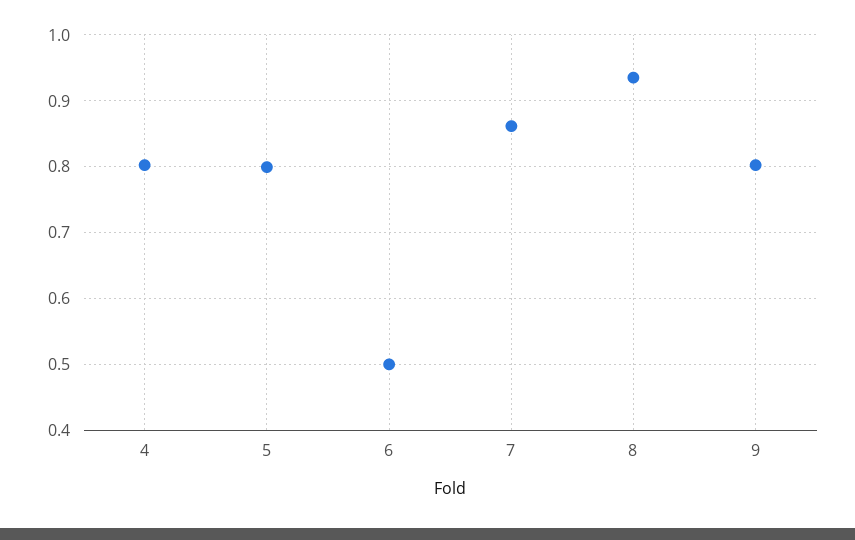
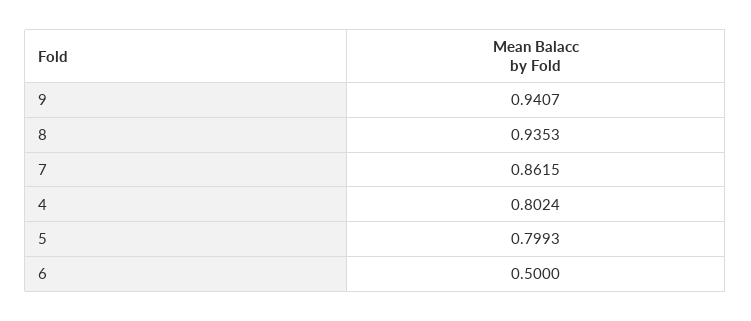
  {
    "4": 0.8024,
    "5": 0.7993,
    "6": 0.5,
    "7": 0.8615,
    "8": 0.9353,
-   "9": 0.8
+   "9": 0.9407
  }

